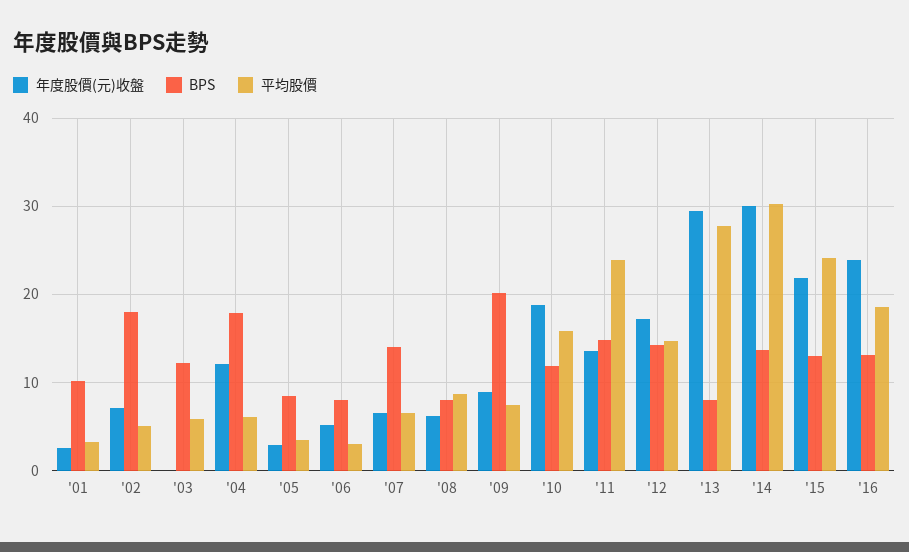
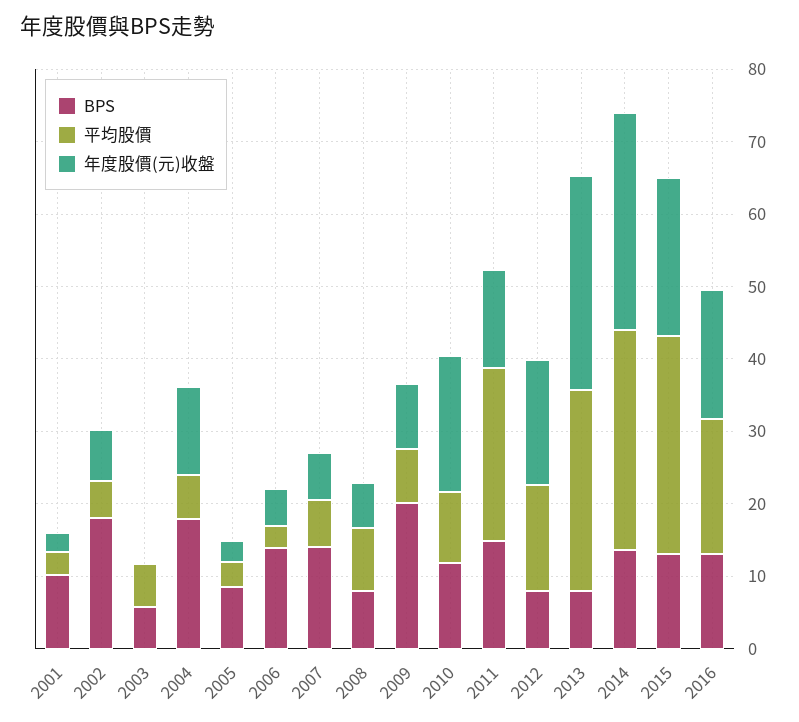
  {
    "年度股價(元)收盤": {
      "'01": 3,
      "'02": 7,
      "'03": 0,
      "'04": 12,
      "'05": 3,
      "'06": 5,
      "'07": 7,
      "'08": 6,
      "'09": 9,
      "'10": 19,
      "'11": 14,
      "'12": 17,
      "'13": 29,
      "'14": 30,
      "'15": 22,
-     "'16": 24
+     "'16": 18
    },
    "BPS": {
      "'01": 10,
      "'02": 18,
-     "'03": 12,
+     "'03": 6,
      "'04": 18,
      "'05": 8,
-     "'06": 8,
+     "'06": 14,
      "'07": 14,
      "'08": 8,
      "'09": 20,
      "'10": 12,
      "'11": 15,
-     "'12": 14,
+     "'12": 8,
      "'13": 8,
      "'14": 14,
      "'15": 13,
      "'16": 13
    },
    "平均股價": {
      "'01": 3,
      "'02": 5,
      "'03": 6,
      "'04": 6,
      "'05": 4,
      "'06": 3,
      "'07": 6,
      "'08": 9,
      "'09": 7,
-     "'10": 16,
+     "'10": 10,
      "'11": 24,
      "'12": 15,
      "'13": 28,
      "'14": 30,
-     "'15": 24,
+     "'15": 30,
      "'16": 19
    }
  }

